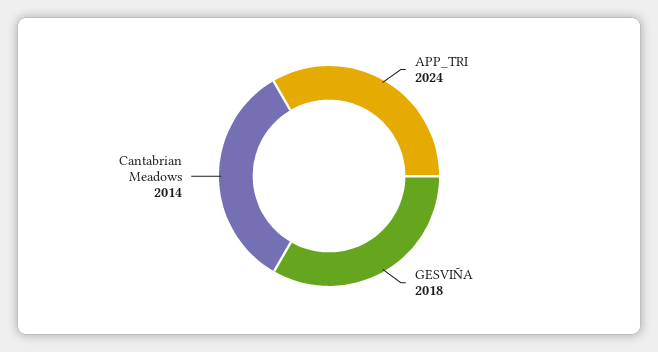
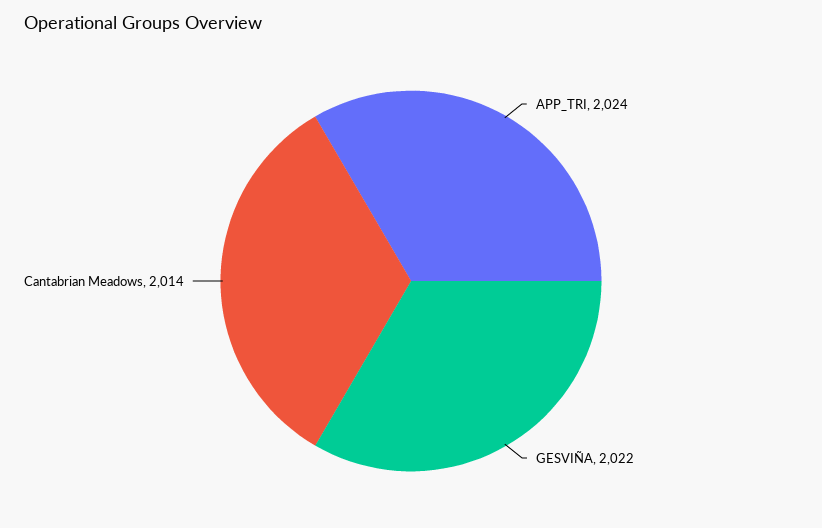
  {
    "APP_TRI": 2024,
-   "GESVIÑA": 2018,
+   "GESVIÑA": 2022,
    "Cantabrian Meadows": 2014
  }

